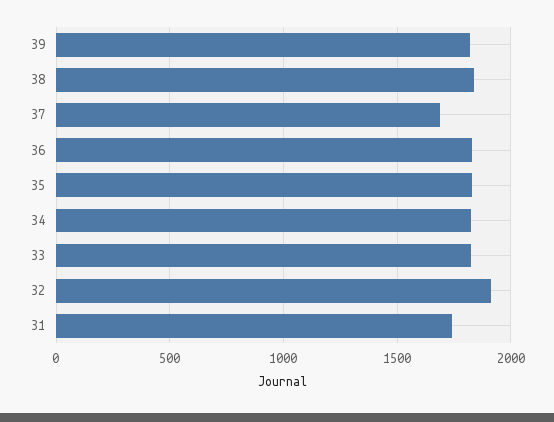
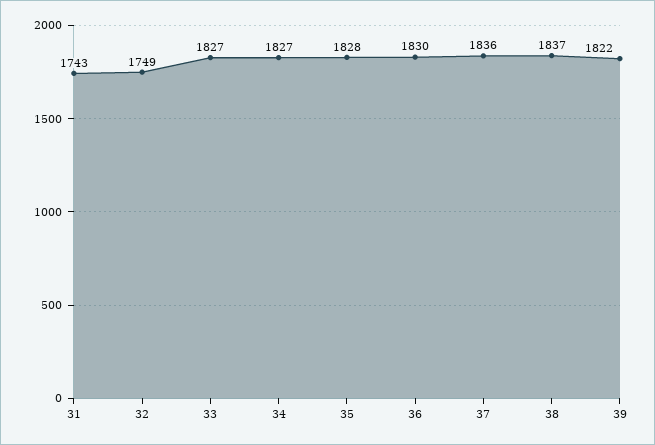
  {
    "39": 1822,
    "38": 1837,
-   "37": 1700,
+   "37": 1836,
    "36": 1830,
    "35": 1828,
    "34": 1827,
    "33": 1827,
-   "32": 1900,
+   "32": 1749,
    "31": 1743
  }

